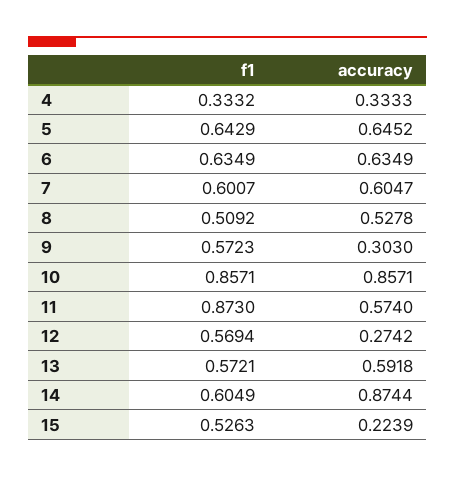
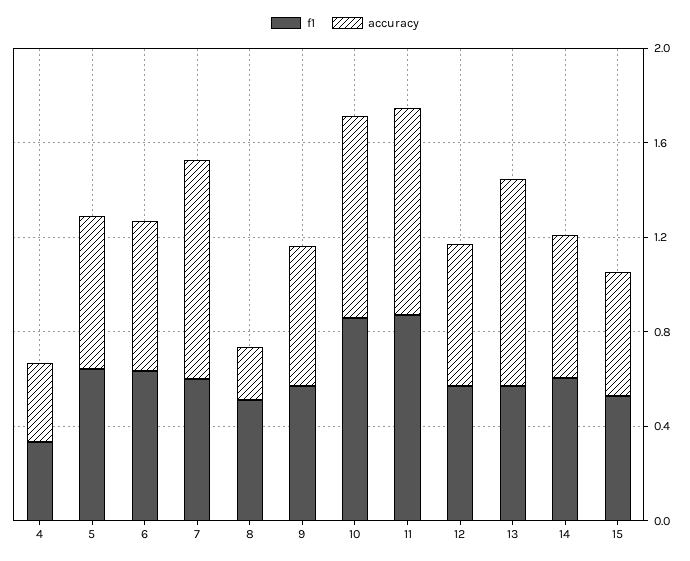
  {
    "f1": {
      "4": 0.3332,
      "5": 0.6429,
      "6": 0.6349,
      "7": 0.6007,
      "8": 0.5092,
      "9": 0.5723,
      "10": 0.8571,
      "11": 0.873,
      "12": 0.5694,
      "13": 0.5721,
      "14": 0.6049,
      "15": 0.5263
    },
    "accuracy": {
      "4": 0.3333,
      "5": 0.6452,
      "6": 0.6349,
-     "7": 0.6047,
+     "7": 0.9,
-     "8": 0.5278,
+     "8": 0.2,
-     "9": 0.303,
+     "9": 0.6,
      "10": 0.8571,
-     "11": 0.574,
+     "11": 0.9,
-     "12": 0.2742,
+     "12": 0.6,
-     "13": 0.5918,
+     "13": 0.9,
-     "14": 0.8744,
+     "14": 0.6,
-     "15": 0.2239
+     "15": 0.5
    }
  }

